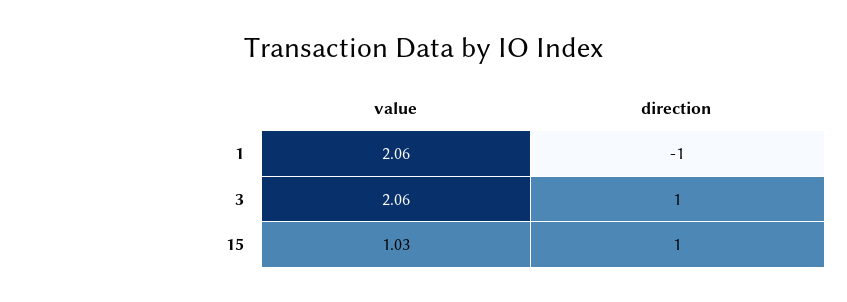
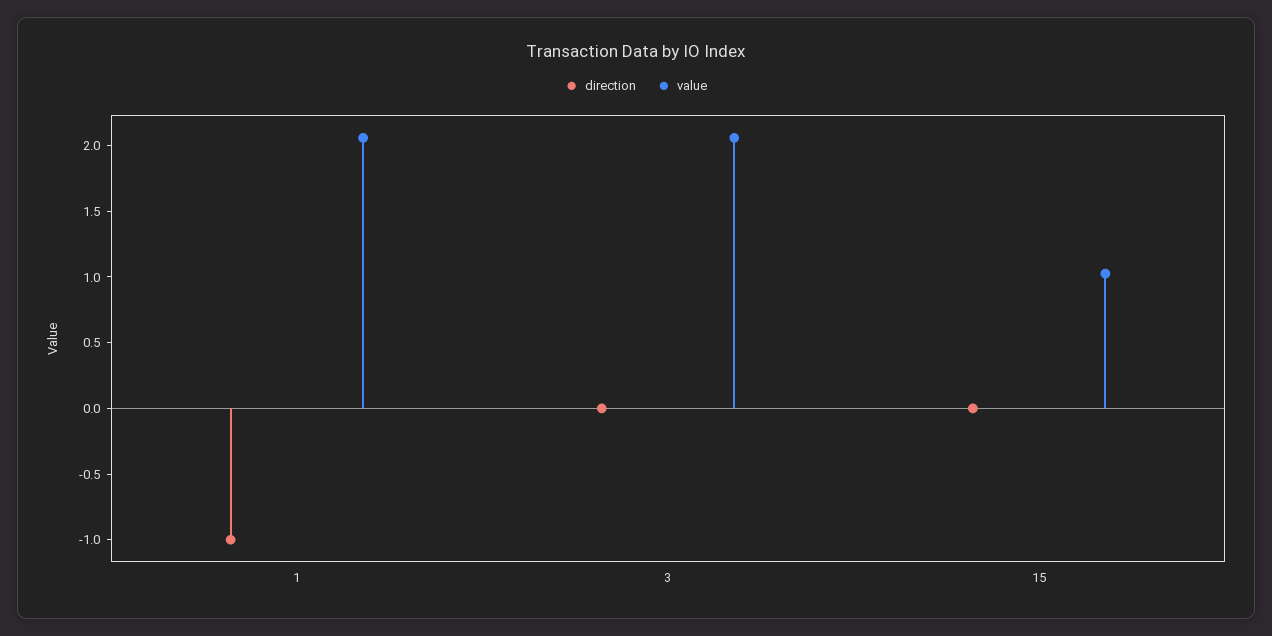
  {
    "value": {
      "1": 2.06,
      "3": 2.06,
      "15": 1.03
    },
    "direction": {
      "1": -1,
-     "3": 1,
+     "3": 0,
-     "15": 1
+     "15": 0
    }
  }

